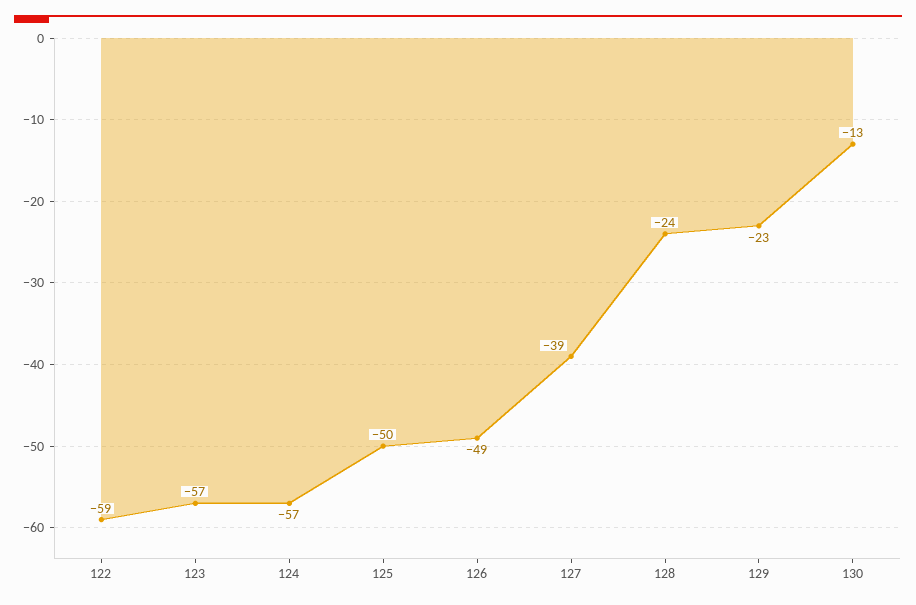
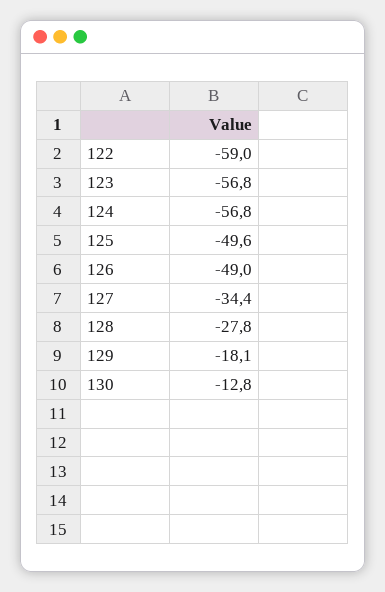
  {
    "122": -59,
    "123": -56.8,
    "124": -56.8,
    "125": -49.6,
    "126": -49,
-   "127": -39,
+   "127": -34.4,
-   "128": -24,
+   "128": -27.8,
-   "129": -23,
+   "129": -18.1,
    "130": -12.8
  }

